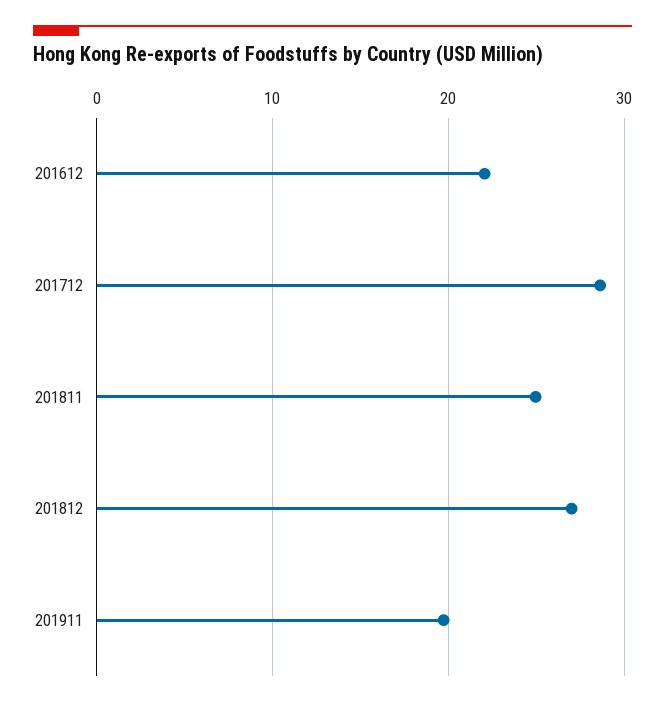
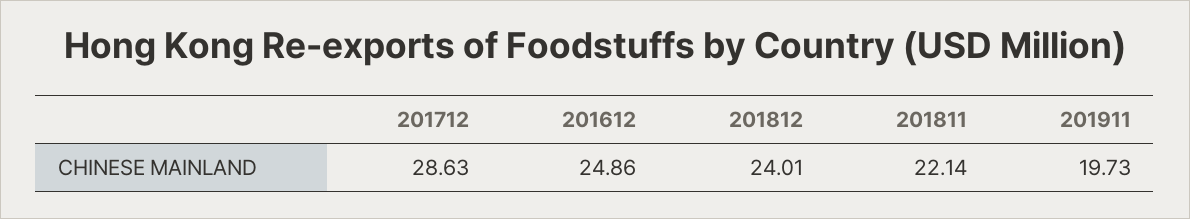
  {
-   "201612": 22,
+   "201612": 24.86,
    "201712": 28.63,
-   "201811": 25,
+   "201811": 22.14,
-   "201812": 27,
+   "201812": 24.01,
    "201911": 19.73
  }

